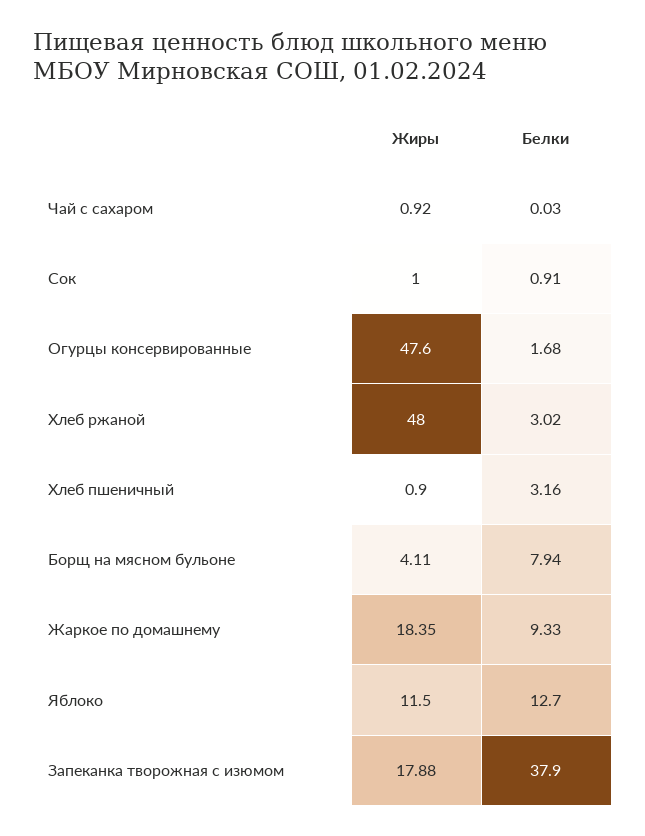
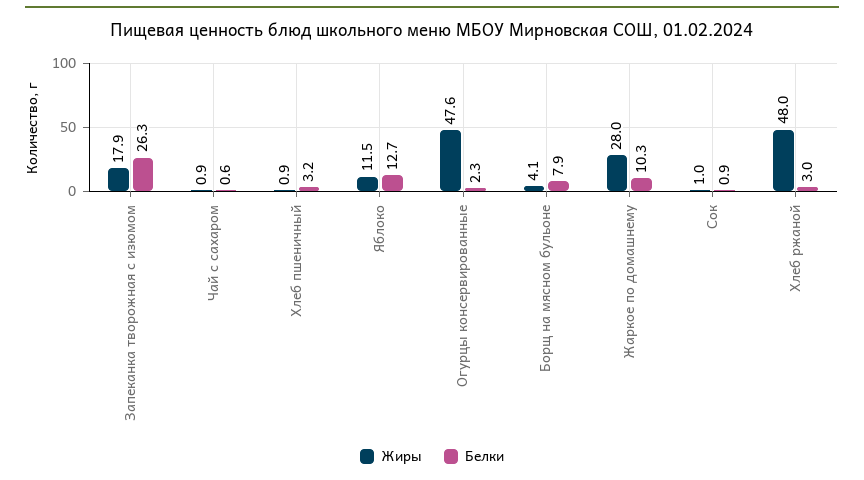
  {
    "Жиры": {
      "Чай с сахаром": 0.92,
      "Сок": 1,
      "Огурцы консервированные": 47.6,
      "Хлеб ржаной": 48,
      "Хлеб пшеничный": 0.9,
      "Борщ на мясном бульоне": 4.11,
-     "Жаркое по домашнему": 18.35,
+     "Жаркое по домашнему": 28,
      "Яблоко": 11.5,
      "Запеканка творожная с изюмом": 17.88
    },
    "Белки": {
-     "Чай с сахаром": 0.03,
+     "Чай с сахаром": 0.6,
      "Сок": 0.91,
-     "Огурцы консервированные": 1.68,
+     "Огурцы консервированные": 2.3,
      "Хлеб ржаной": 3.02,
      "Хлеб пшеничный": 3.16,
      "Борщ на мясном бульоне": 7.94,
-     "Жаркое по домашнему": 9.33,
+     "Жаркое по домашнему": 10.3,
      "Яблоко": 12.7,
-     "Запеканка творожная с изюмом": 37.9
+     "Запеканка творожная с изюмом": 26.3
    }
  }

